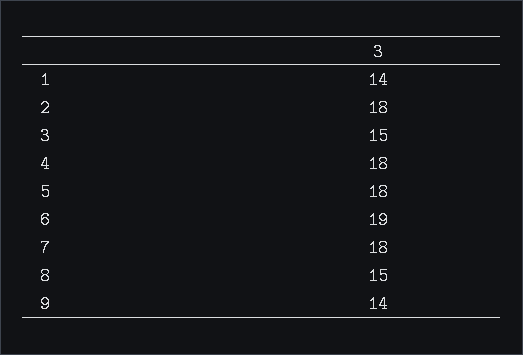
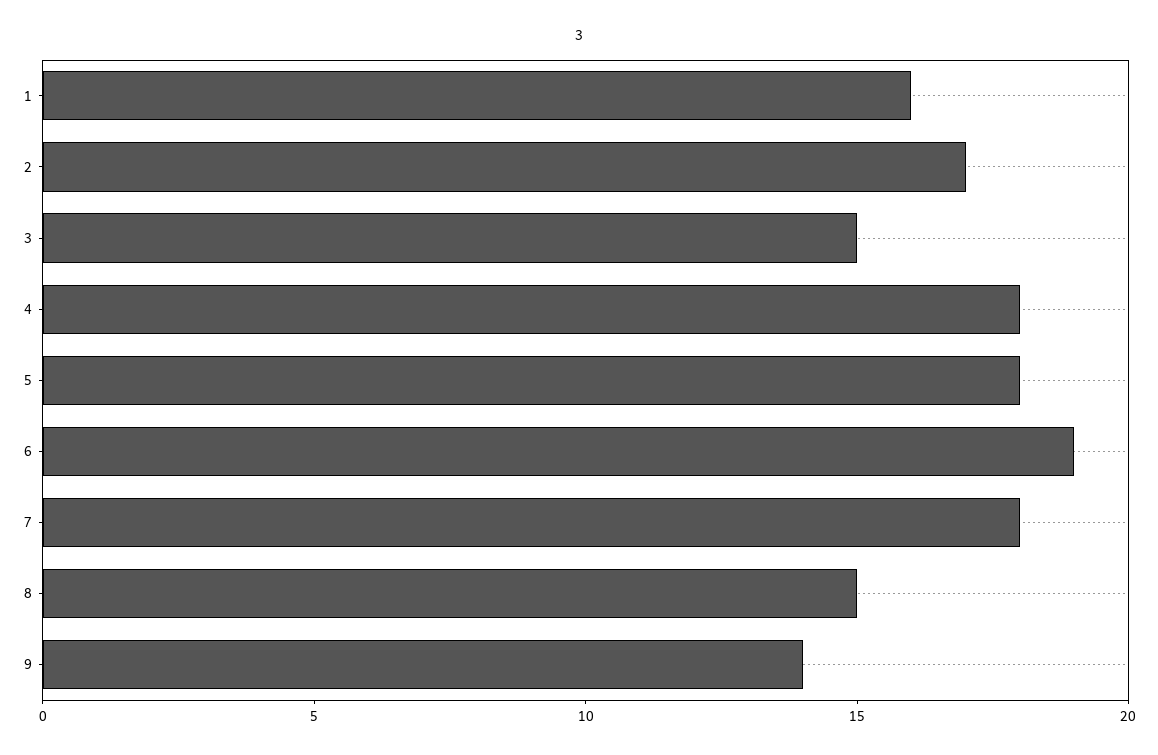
  {
-   "1": 14,
+   "1": 16,
-   "2": 18,
+   "2": 17,
    "3": 15,
    "4": 18,
    "5": 18,
    "6": 19,
    "7": 18,
    "8": 15,
    "9": 14
  }

